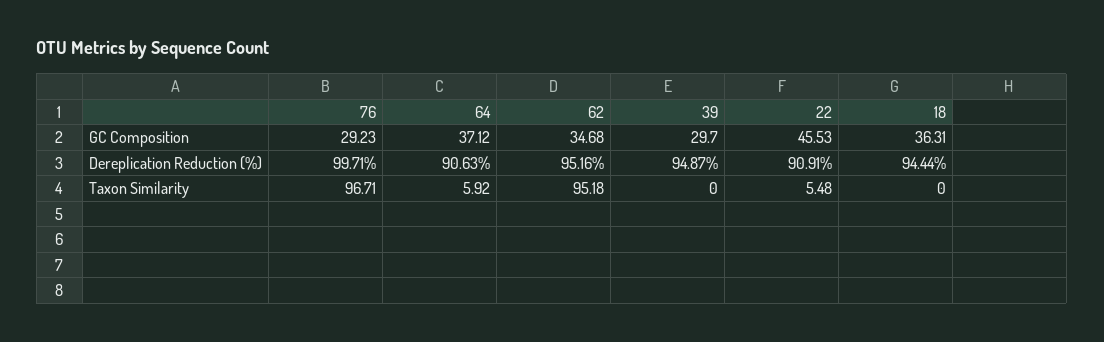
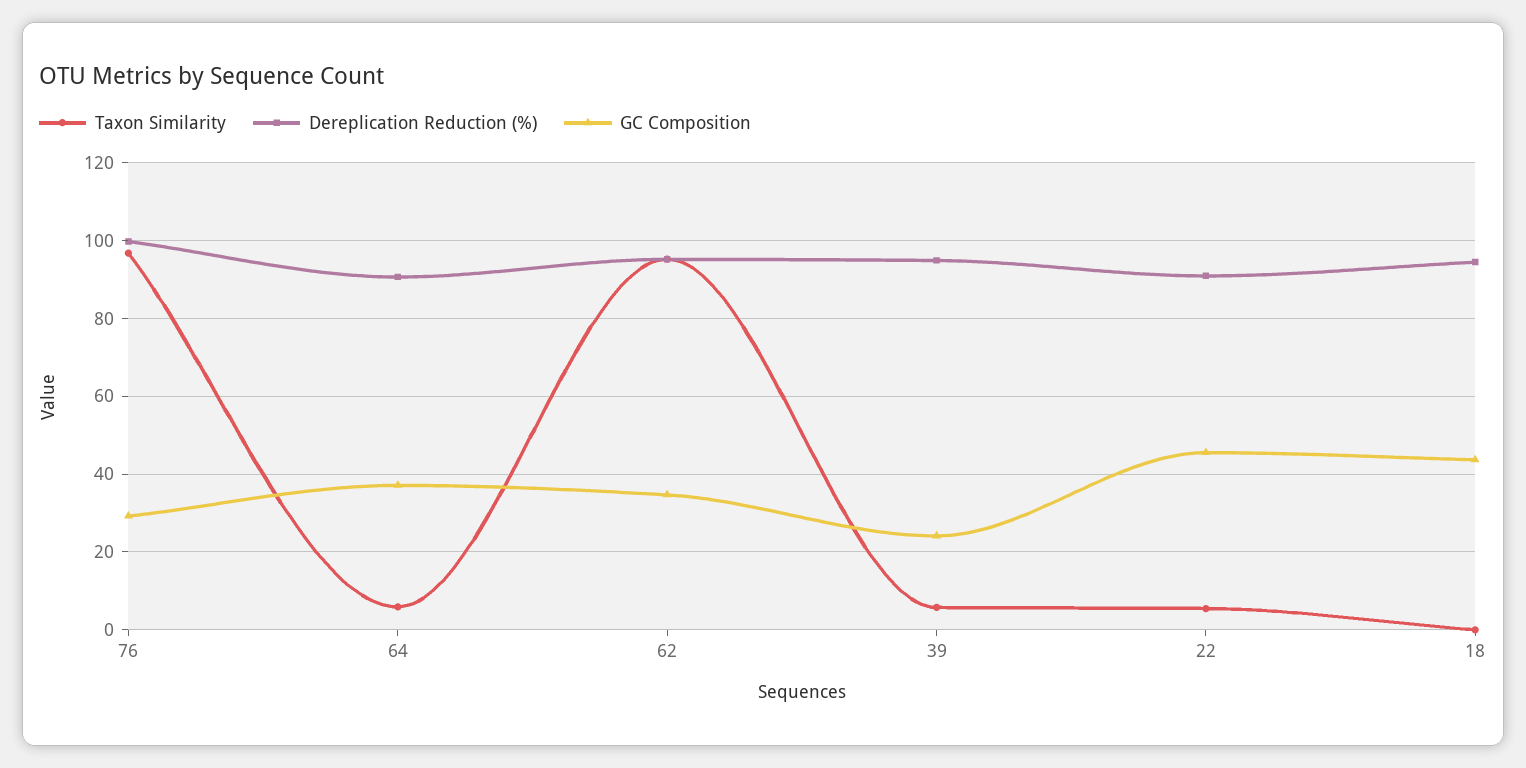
  {
    "GC Composition": {
      "76": 29.23,
      "64": 37.12,
      "62": 34.68,
-     "39": 29.7,
+     "39": 24,
      "22": 45.53,
-     "18": 36.31
+     "18": 44
    },
    "Dereplication Reduction (%)": {
      "76": 99.71,
      "64": 90.63,
      "62": 95.16,
      "39": 94.87,
      "22": 90.91,
      "18": 94.44
    },
    "Taxon Similarity": {
      "76": 96.71,
      "64": 5.92,
      "62": 95.18,
-     "39": 0,
+     "39": 6,
      "22": 5.48,
      "18": 0
    }
  }

